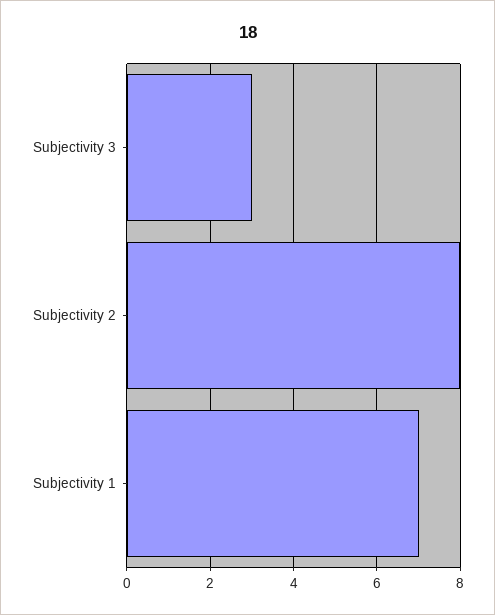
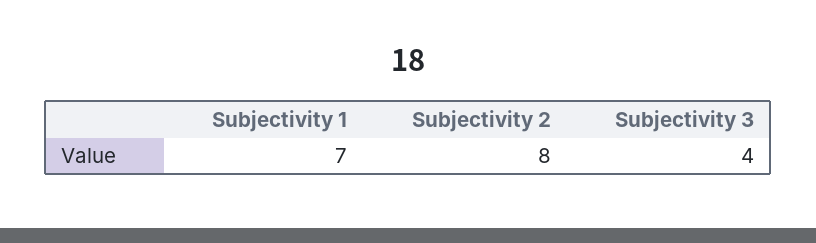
  {
-   "Subjectivity 3": 3,
+   "Subjectivity 3": 4,
    "Subjectivity 2": 8,
    "Subjectivity 1": 7
  }

